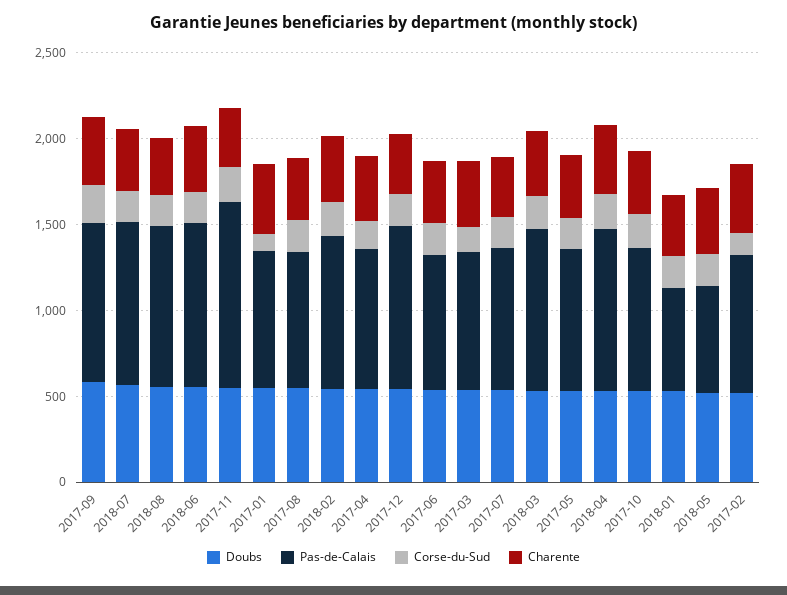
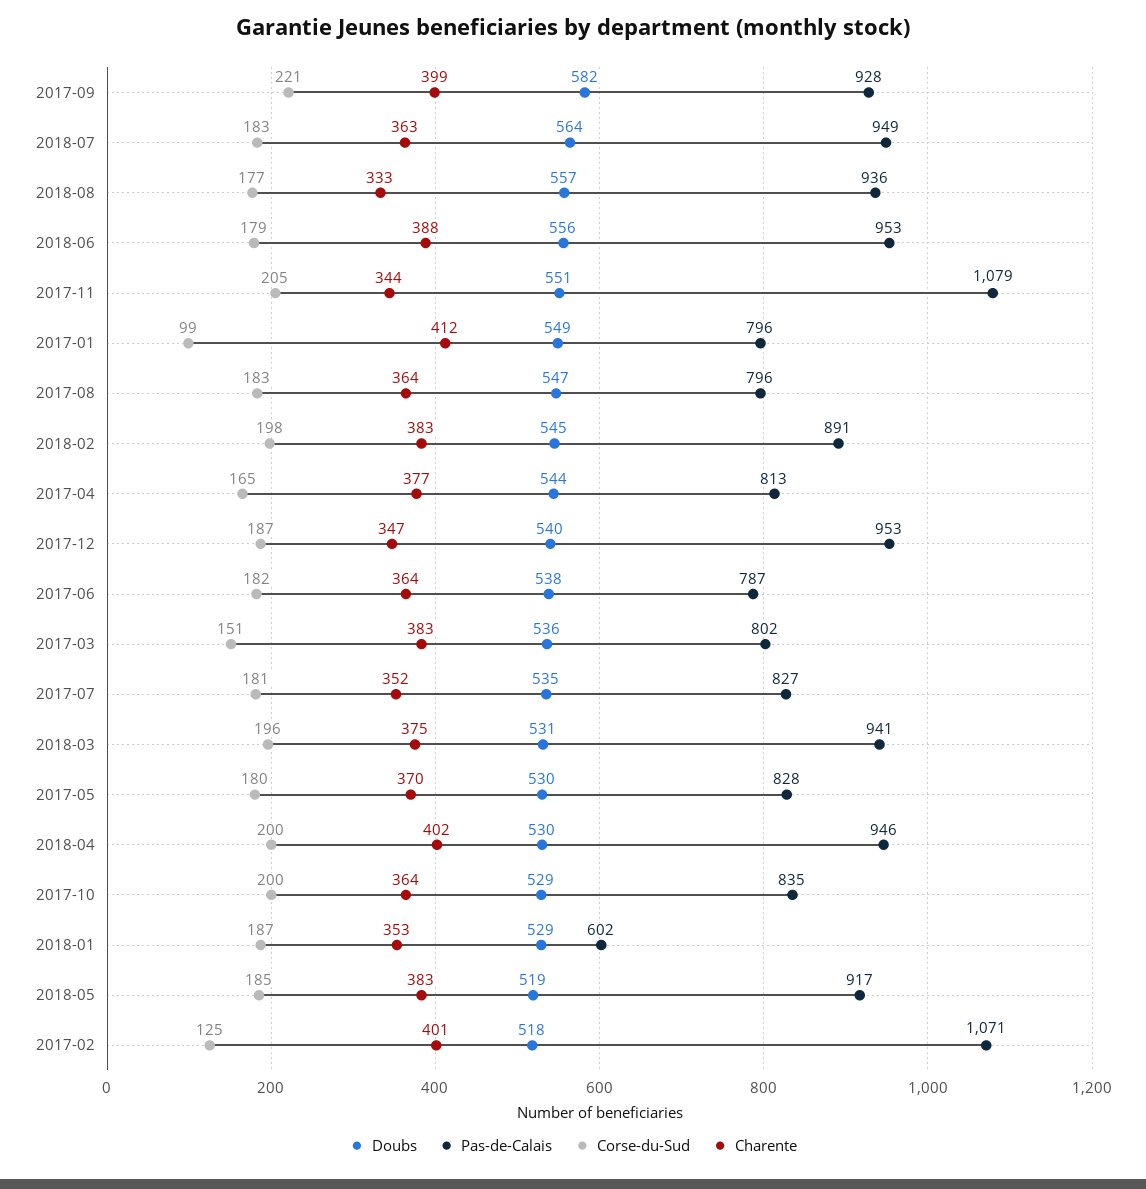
  {
    "Doubs": {
      "2017-09": 582,
      "2018-07": 564,
      "2018-08": 557,
      "2018-06": 556,
      "2017-11": 551,
      "2017-01": 549,
      "2017-08": 547,
      "2018-02": 545,
      "2017-04": 544,
      "2017-12": 540,
      "2017-06": 538,
      "2017-03": 536,
      "2017-07": 535,
      "2018-03": 531,
      "2017-05": 530,
      "2018-04": 530,
      "2017-10": 529,
      "2018-01": 529,
      "2018-05": 519,
      "2017-02": 518
    },
    "Pas-de-Calais": {
      "2017-09": 928,
      "2018-07": 949,
      "2018-08": 936,
      "2018-06": 953,
      "2017-11": 1079,
      "2017-01": 796,
      "2017-08": 796,
      "2018-02": 891,
      "2017-04": 813,
      "2017-12": 953,
      "2017-06": 787,
      "2017-03": 802,
      "2017-07": 827,
      "2018-03": 941,
      "2017-05": 828,
      "2018-04": 946,
      "2017-10": 835,
      "2018-01": 602,
-     "2018-05": 600,
+     "2018-05": 917,
-     "2017-02": 800
+     "2017-02": 1071
    },
    "Corse-du-Sud": {
      "2017-09": 221,
      "2018-07": 183,
      "2018-08": 177,
      "2018-06": 179,
      "2017-11": 205,
      "2017-01": 99,
      "2017-08": 183,
      "2018-02": 198,
      "2017-04": 165,
      "2017-12": 187,
      "2017-06": 182,
      "2017-03": 151,
      "2017-07": 181,
      "2018-03": 196,
      "2017-05": 180,
      "2018-04": 200,
      "2017-10": 200,
      "2018-01": 187,
      "2018-05": 185,
      "2017-02": 125
    },
    "Charente": {
      "2017-09": 399,
      "2018-07": 363,
      "2018-08": 333,
      "2018-06": 388,
      "2017-11": 344,
      "2017-01": 412,
      "2017-08": 364,
      "2018-02": 383,
      "2017-04": 377,
      "2017-12": 347,
      "2017-06": 364,
      "2017-03": 383,
      "2017-07": 352,
      "2018-03": 375,
      "2017-05": 370,
      "2018-04": 402,
      "2017-10": 364,
      "2018-01": 353,
      "2018-05": 383,
      "2017-02": 401
    }
  }

